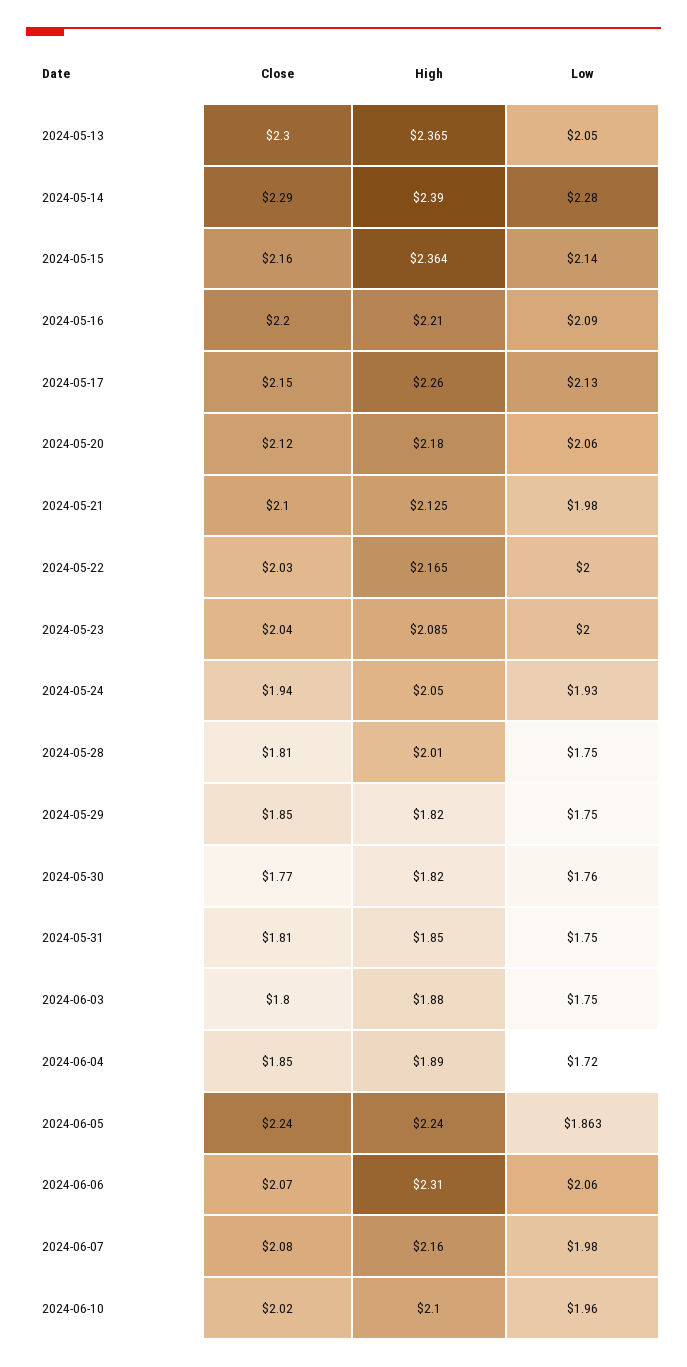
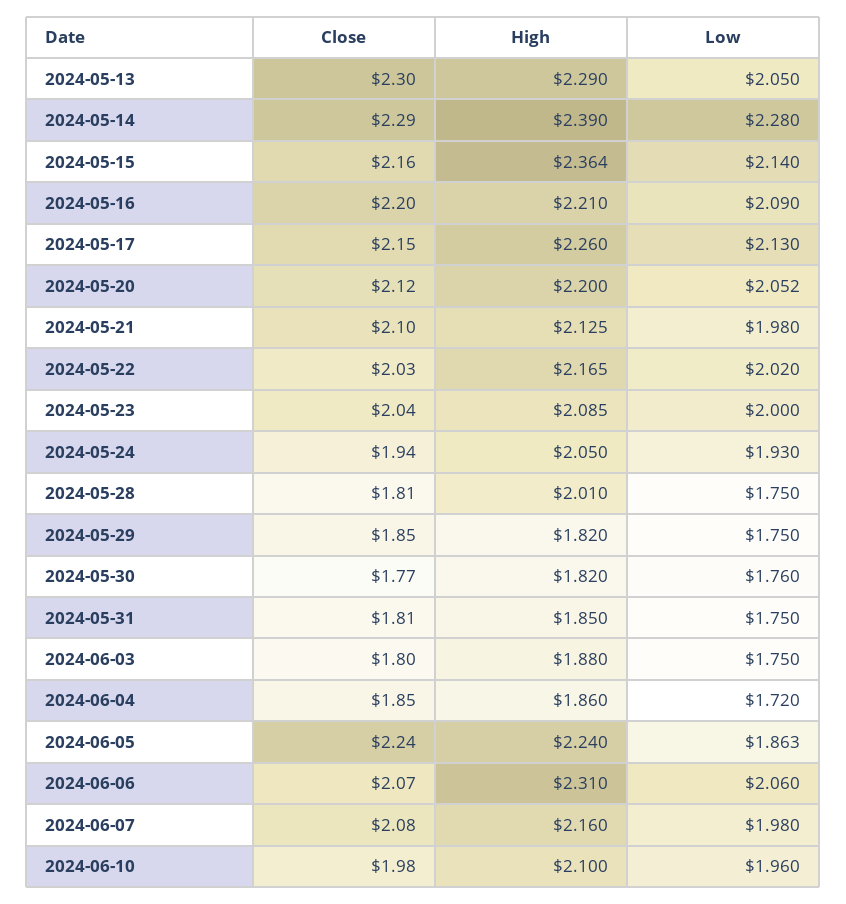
  {
    "Close": {
      "2024-05-13": 2.3,
      "2024-05-14": 2.29,
      "2024-05-15": 2.16,
      "2024-05-16": 2.2,
      "2024-05-17": 2.15,
      "2024-05-20": 2.12,
      "2024-05-21": 2.1,
      "2024-05-22": 2.03,
      "2024-05-23": 2.04,
      "2024-05-24": 1.94,
      "2024-05-28": 1.81,
      "2024-05-29": 1.85,
      "2024-05-30": 1.77,
      "2024-05-31": 1.81,
      "2024-06-03": 1.8,
      "2024-06-04": 1.85,
      "2024-06-05": 2.24,
      "2024-06-06": 2.07,
      "2024-06-07": 2.08,
-     "2024-06-10": 2.02
+     "2024-06-10": 1.98
    },
    "High": {
-     "2024-05-13": 2.365,
+     "2024-05-13": 2.29,
      "2024-05-14": 2.39,
      "2024-05-15": 2.364,
      "2024-05-16": 2.21,
      "2024-05-17": 2.26,
-     "2024-05-20": 2.18,
+     "2024-05-20": 2.2,
      "2024-05-21": 2.125,
      "2024-05-22": 2.165,
      "2024-05-23": 2.085,
      "2024-05-24": 2.05,
      "2024-05-28": 2.01,
      "2024-05-29": 1.82,
      "2024-05-30": 1.82,
      "2024-05-31": 1.85,
      "2024-06-03": 1.88,
-     "2024-06-04": 1.89,
+     "2024-06-04": 1.86,
      "2024-06-05": 2.24,
      "2024-06-06": 2.31,
      "2024-06-07": 2.16,
      "2024-06-10": 2.1
    },
    "Low": {
      "2024-05-13": 2.05,
      "2024-05-14": 2.28,
      "2024-05-15": 2.14,
      "2024-05-16": 2.09,
      "2024-05-17": 2.13,
-     "2024-05-20": 2.06,
+     "2024-05-20": 2.052,
      "2024-05-21": 1.98,
-     "2024-05-22": 2,
+     "2024-05-22": 2.02,
      "2024-05-23": 2,
      "2024-05-24": 1.93,
      "2024-05-28": 1.75,
      "2024-05-29": 1.75,
      "2024-05-30": 1.76,
      "2024-05-31": 1.75,
      "2024-06-03": 1.75,
      "2024-06-04": 1.72,
      "2024-06-05": 1.863,
      "2024-06-06": 2.06,
      "2024-06-07": 1.98,
      "2024-06-10": 1.96
    }
  }

